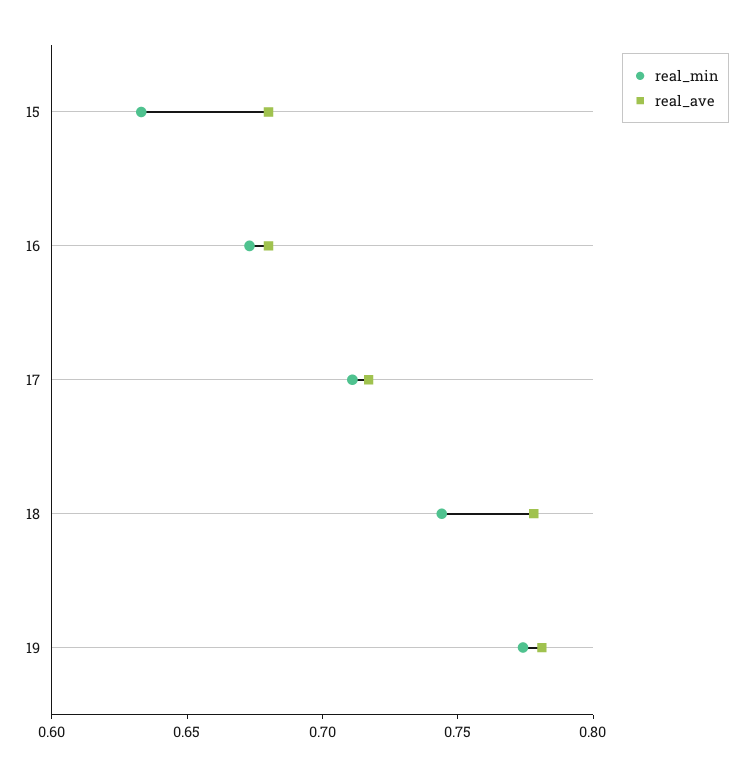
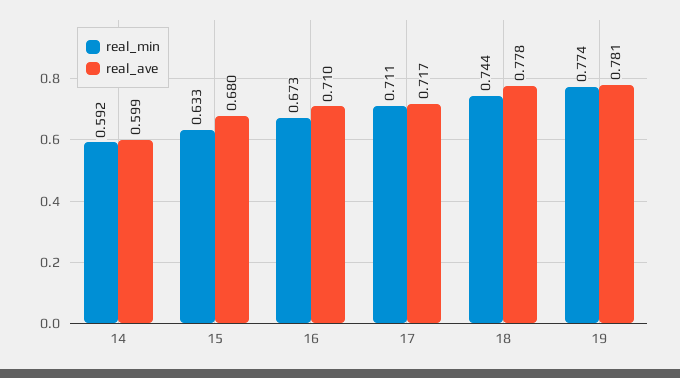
  {
    "real_min": {
      "15": 0.633,
      "16": 0.673,
      "17": 0.711,
      "18": 0.744,
-     "19": 0.774
+     "19": 0.774,
+     "14": 0.592
    },
    "real_ave": {
      "15": 0.68,
-     "16": 0.68,
+     "16": 0.71,
      "17": 0.717,
      "18": 0.778,
-     "19": 0.781
+     "19": 0.781,
+     "14": 0.599
    }
  }

